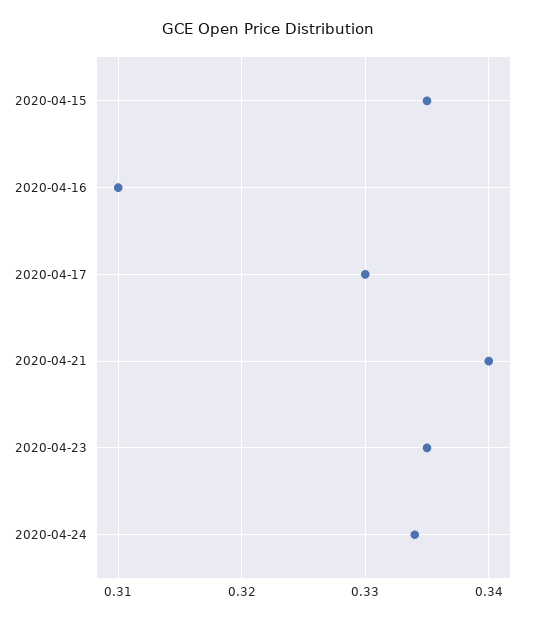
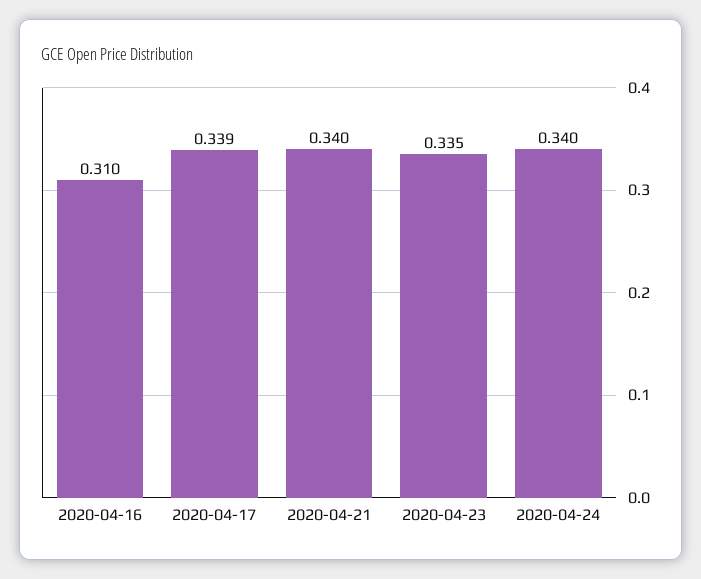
  {
-   "2020-04-15": 0.335,
    "2020-04-16": 0.31,
-   "2020-04-17": 0.33,
+   "2020-04-17": 0.339,
    "2020-04-21": 0.34,
    "2020-04-23": 0.335,
-   "2020-04-24": 0.334
+   "2020-04-24": 0.34
  }

